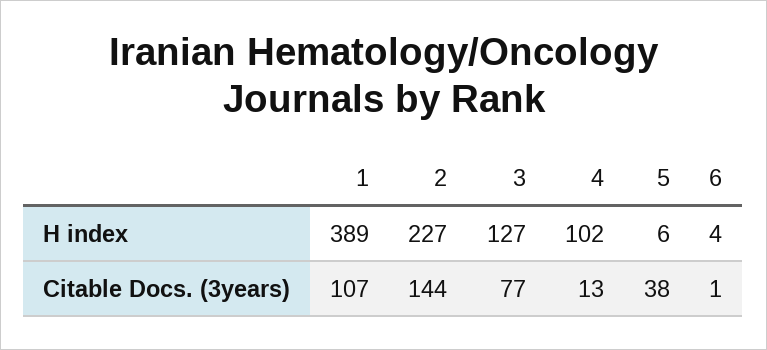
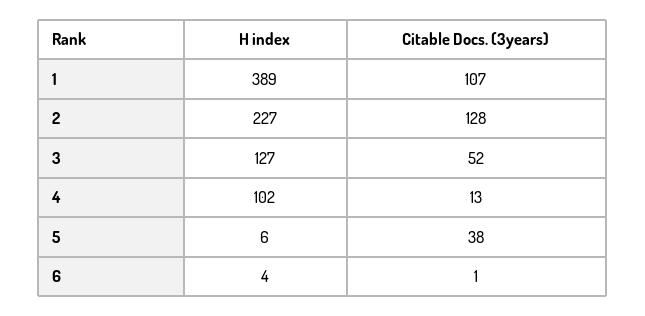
  {
    "1": {
      "H index": 389,
      "Citable Docs. (3years)": 107
    },
    "2": {
      "H index": 227,
-     "Citable Docs. (3years)": 144
+     "Citable Docs. (3years)": 128
    },
    "3": {
      "H index": 127,
-     "Citable Docs. (3years)": 77
+     "Citable Docs. (3years)": 52
    },
    "4": {
      "H index": 102,
      "Citable Docs. (3years)": 13
    },
    "5": {
      "H index": 6,
      "Citable Docs. (3years)": 38
    },
    "6": {
      "H index": 4,
      "Citable Docs. (3years)": 1
    }
  }

